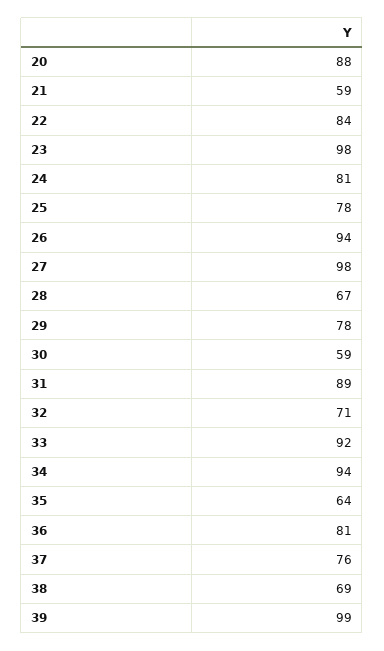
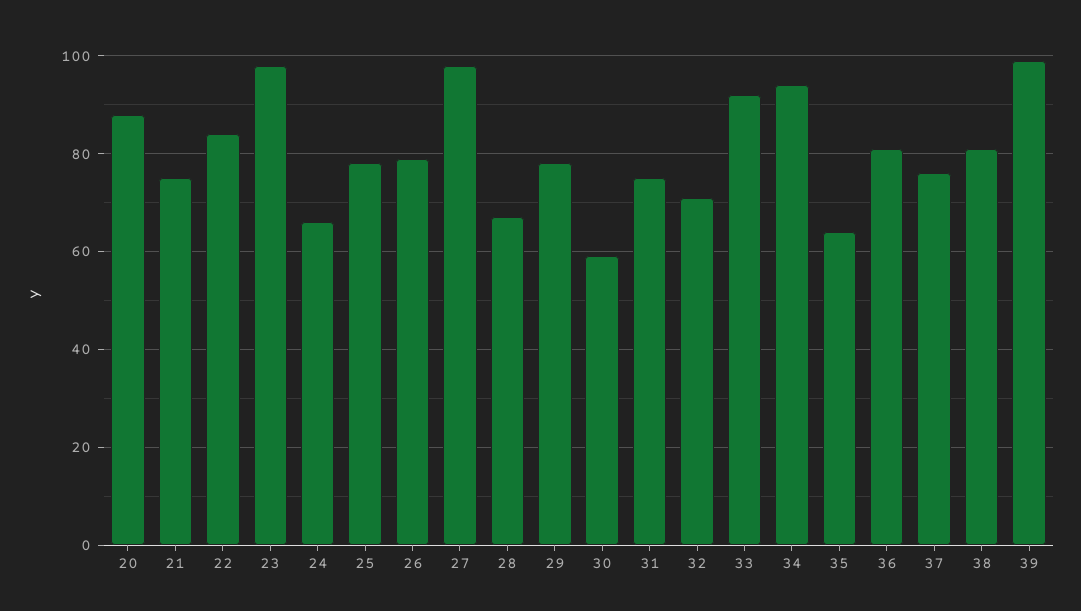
  {
    "20": 88,
-   "21": 59,
+   "21": 75,
    "22": 84,
    "23": 98,
-   "24": 81,
+   "24": 65,
    "25": 78,
-   "26": 94,
+   "26": 80,
    "27": 98,
    "28": 67,
    "29": 78,
    "30": 59,
-   "31": 89,
+   "31": 75,
    "32": 71,
    "33": 92,
    "34": 94,
    "35": 64,
    "36": 81,
    "37": 76,
-   "38": 69,
+   "38": 80,
    "39": 99
  }

